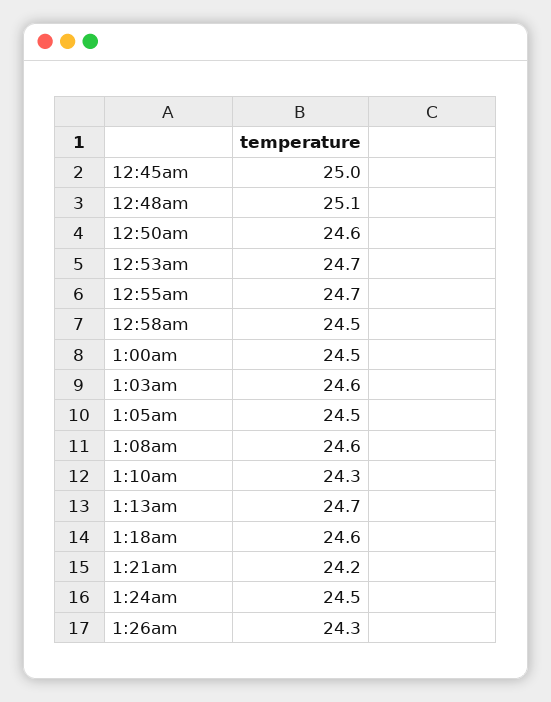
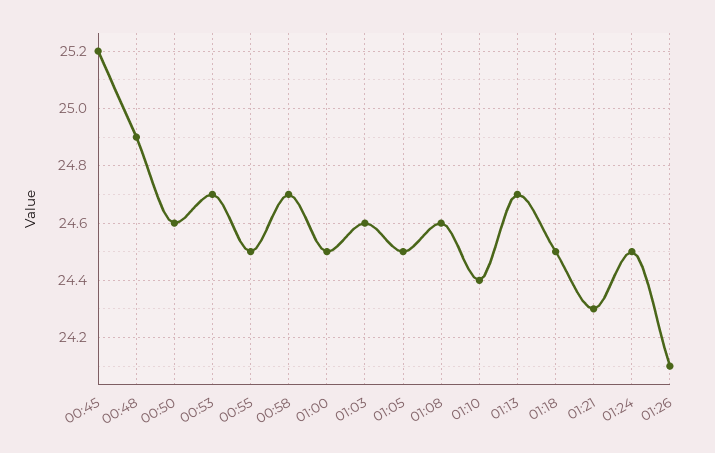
  {
-   "12:45am": 25,
+   "12:45am": 25.2,
-   "12:48am": 25.1,
+   "12:48am": 24.9,
    "12:50am": 24.6,
    "12:53am": 24.7,
-   "12:55am": 24.7,
+   "12:55am": 24.5,
-   "12:58am": 24.5,
+   "12:58am": 24.7,
    "1:00am": 24.5,
    "1:03am": 24.6,
    "1:05am": 24.5,
    "1:08am": 24.6,
-   "1:10am": 24.3,
+   "1:10am": 24.4,
    "1:13am": 24.7,
-   "1:18am": 24.6,
+   "1:18am": 24.5,
-   "1:21am": 24.2,
+   "1:21am": 24.3,
    "1:24am": 24.5,
-   "1:26am": 24.3
+   "1:26am": 24.1
  }

